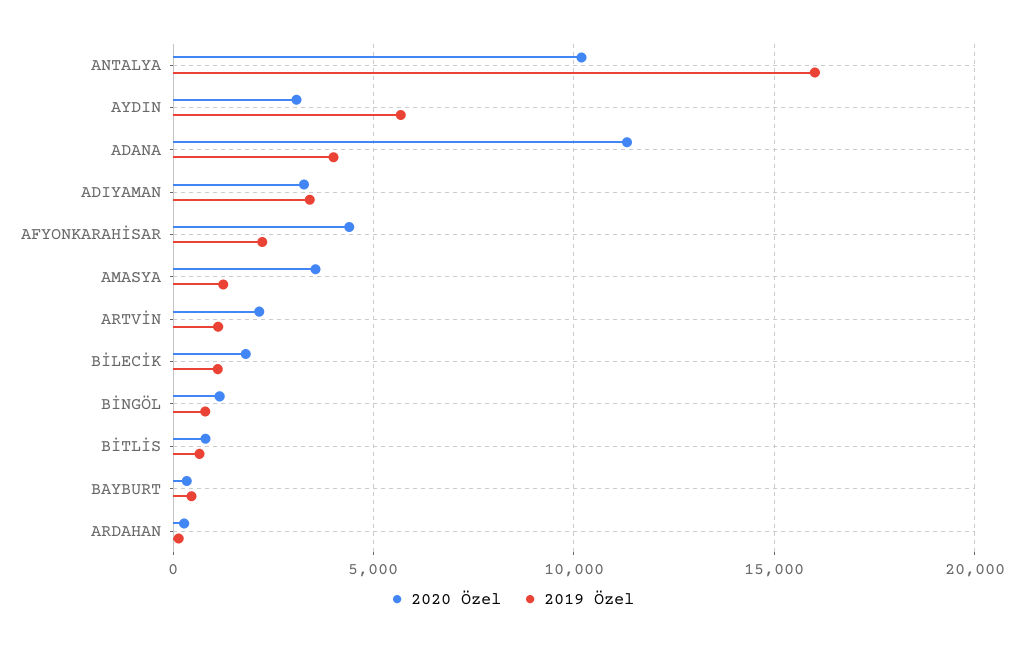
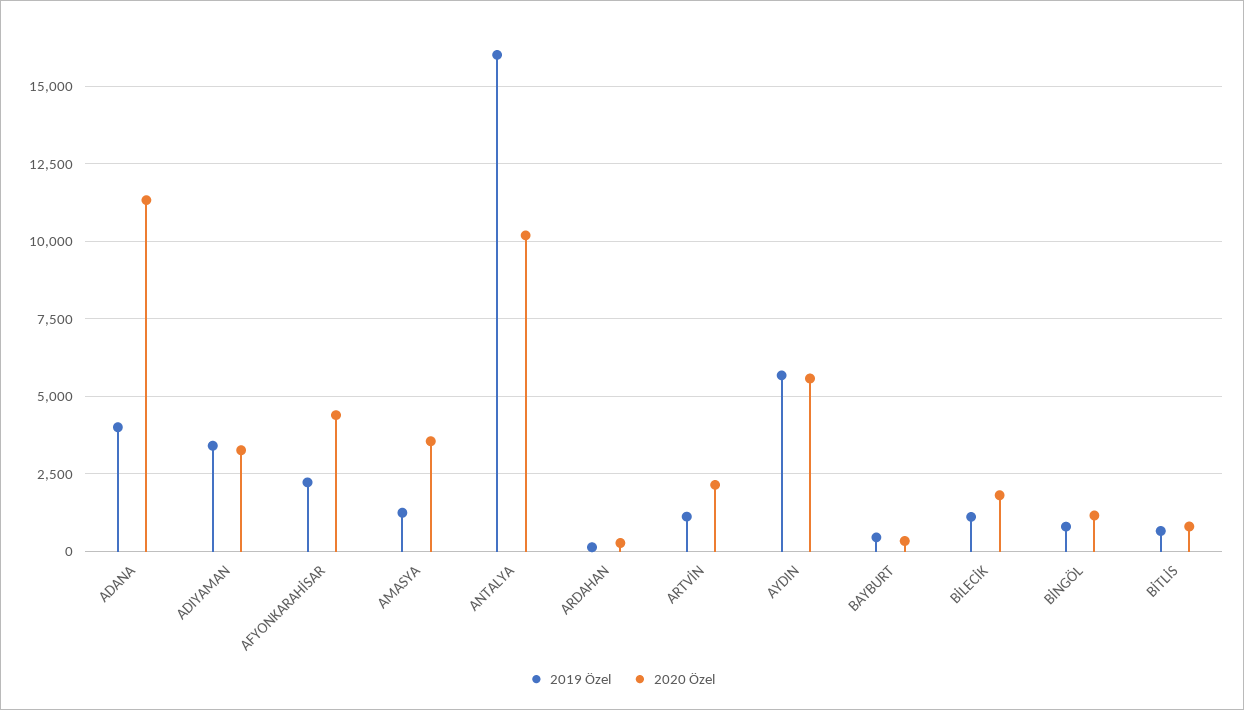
  {
    "2020 Özel": {
      "ANTALYA": 10250,
-     "AYDIN": 3000,
+     "AYDIN": 5500,
      "ADANA": 11250,
      "ADIYAMAN": 3250,
      "AFYONKARAHİSAR": 4500,
      "AMASYA": 3500,
      "ARTVİN": 2250,
      "BİLECİK": 1750,
      "BİNGÖL": 1250,
      "BİTLİS": 750,
      "BAYBURT": 250,
      "ARDAHAN": 250
    },
    "2019 Özel": {
      "ANTALYA": 16000,
      "AYDIN": 5750,
      "ADANA": 4000,
      "ADIYAMAN": 3500,
      "AFYONKARAHİSAR": 2250,
      "AMASYA": 1250,
      "ARTVİN": 1000,
      "BİLECİK": 1000,
      "BİNGÖL": 750,
      "BİTLİS": 750,
      "BAYBURT": 500,
      "ARDAHAN": 250
    }
  }

